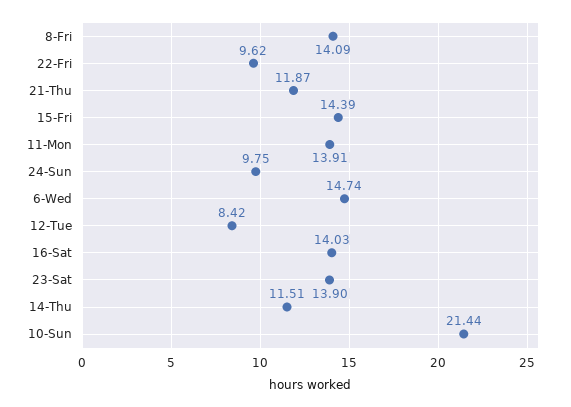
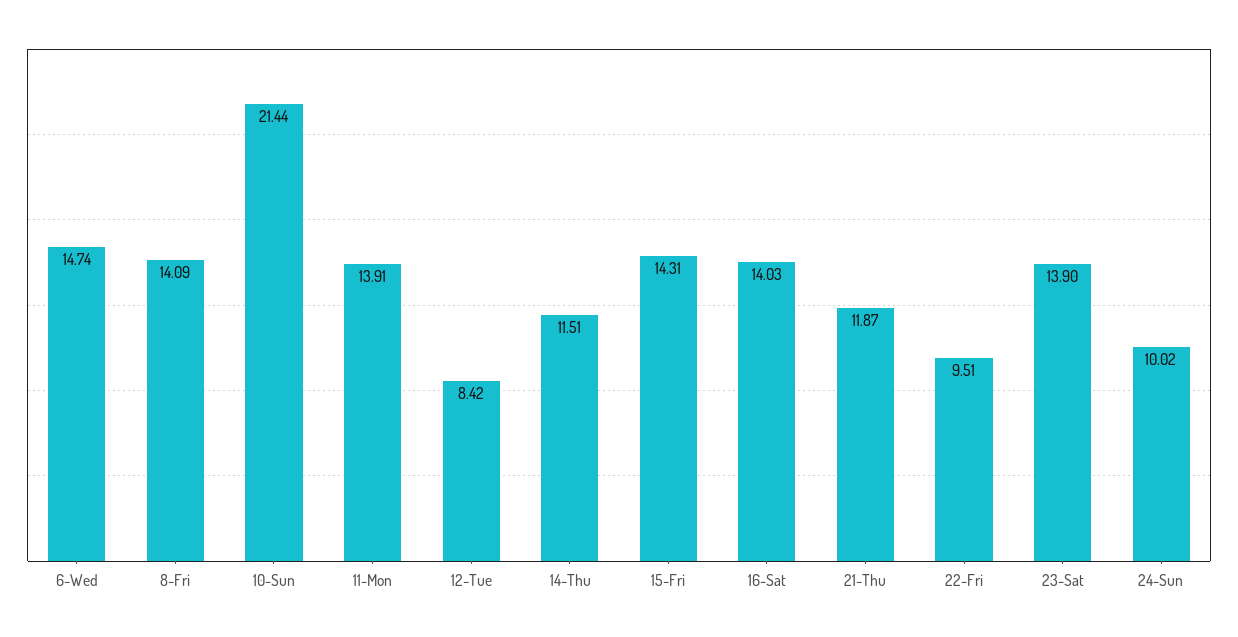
  {
    "8-Fri": 14.09,
-   "22-Fri": 9.62,
+   "22-Fri": 9.51,
    "21-Thu": 11.87,
-   "15-Fri": 14.39,
+   "15-Fri": 14.31,
    "11-Mon": 13.91,
-   "24-Sun": 9.75,
+   "24-Sun": 10.02,
    "6-Wed": 14.74,
    "12-Tue": 8.42,
    "16-Sat": 14.03,
    "23-Sat": 13.9,
    "14-Thu": 11.51,
    "10-Sun": 21.44
  }

